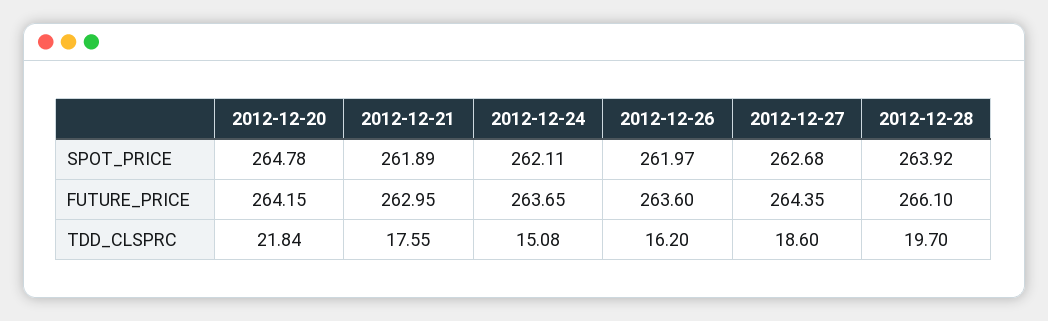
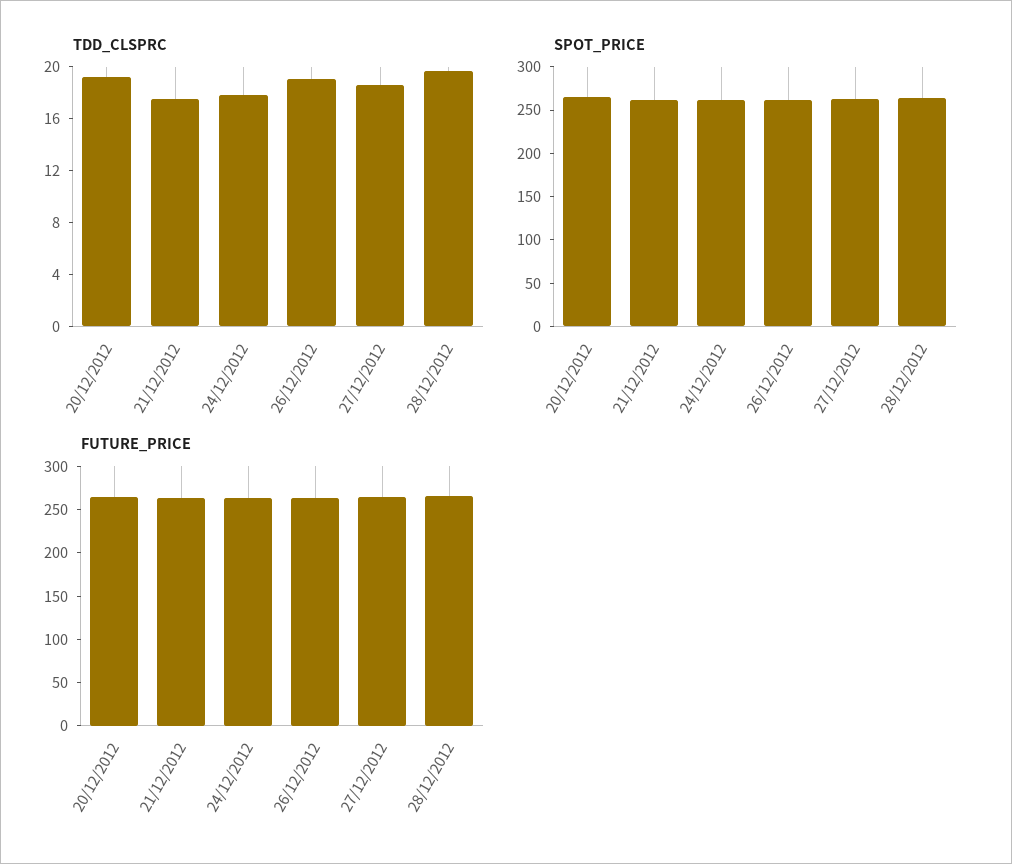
  {
    "SPOT_PRICE": {
      "2012-12-20": 264.78,
      "2012-12-21": 261.89,
      "2012-12-24": 262.11,
      "2012-12-26": 261.97,
      "2012-12-27": 262.68,
      "2012-12-28": 263.92
    },
    "FUTURE_PRICE": {
      "2012-12-20": 264.15,
      "2012-12-21": 262.95,
      "2012-12-24": 263.65,
      "2012-12-26": 263.6,
      "2012-12-27": 264.35,
      "2012-12-28": 266.1
    },
    "TDD_CLSPRC": {
-     "2012-12-20": 21.84,
+     "2012-12-20": 19,
      "2012-12-21": 17.55,
-     "2012-12-24": 15.08,
+     "2012-12-24": 18,
-     "2012-12-26": 16.2,
+     "2012-12-26": 19,
      "2012-12-27": 18.6,
      "2012-12-28": 19.7
    }
  }

